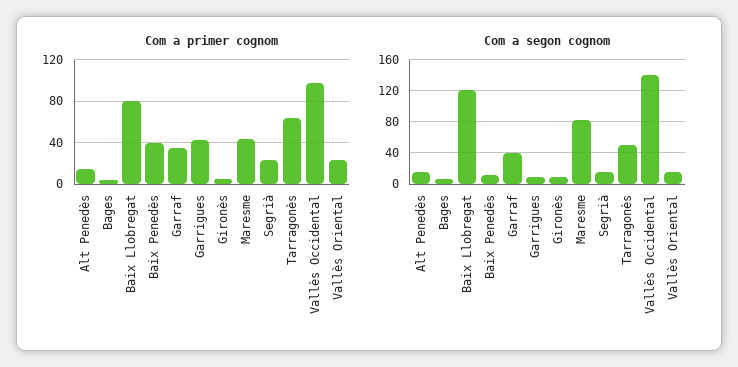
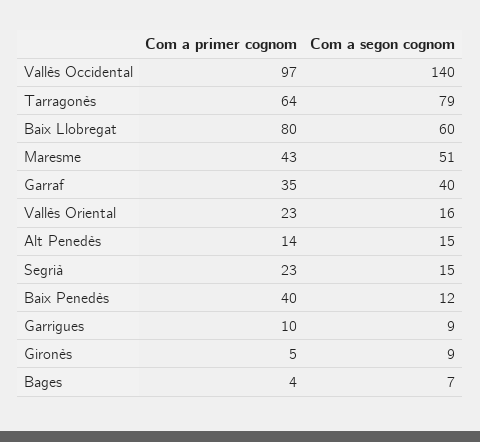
  {
    "Com a primer cognom": {
      "Alt Penedès": 14,
      "Bages": 4,
      "Baix Llobregat": 80,
      "Baix Penedès": 40,
      "Garraf": 35,
-     "Garrigues": 40,
+     "Garrigues": 10,
      "Gironès": 5,
      "Maresme": 43,
      "Segrià": 23,
      "Tarragonès": 64,
      "Vallès Occidental": 97,
      "Vallès Oriental": 23
    },
    "Com a segon cognom": {
      "Alt Penedès": 15,
      "Bages": 7,
-     "Baix Llobregat": 120,
+     "Baix Llobregat": 60,
      "Baix Penedès": 12,
      "Garraf": 40,
      "Garrigues": 9,
      "Gironès": 9,
-     "Maresme": 80,
+     "Maresme": 51,
      "Segrià": 15,
-     "Tarragonès": 50,
+     "Tarragonès": 79,
      "Vallès Occidental": 140,
      "Vallès Oriental": 16
    }
  }

